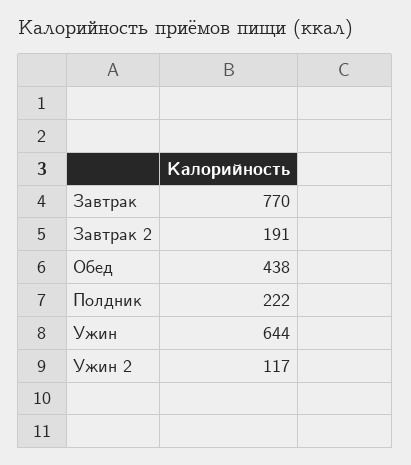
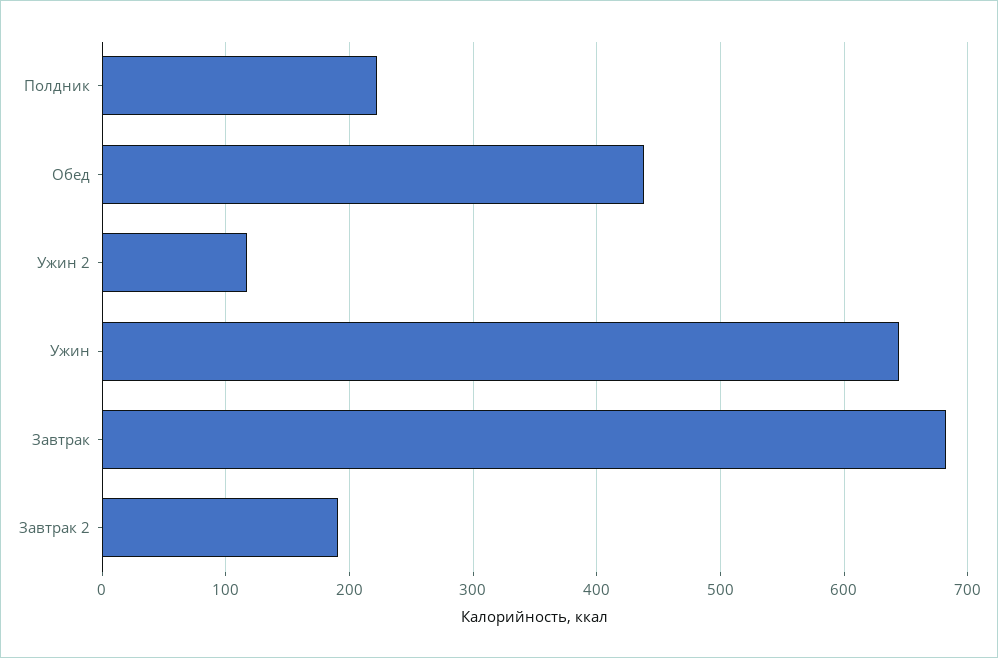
  {
-   "Завтрак": 770,
+   "Завтрак": 680,
    "Завтрак 2": 191,
    "Обед": 438,
    "Полдник": 222,
    "Ужин": 644,
    "Ужин 2": 117
  }

